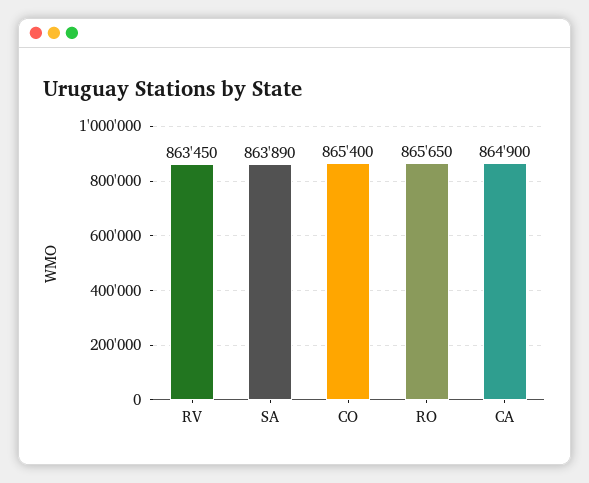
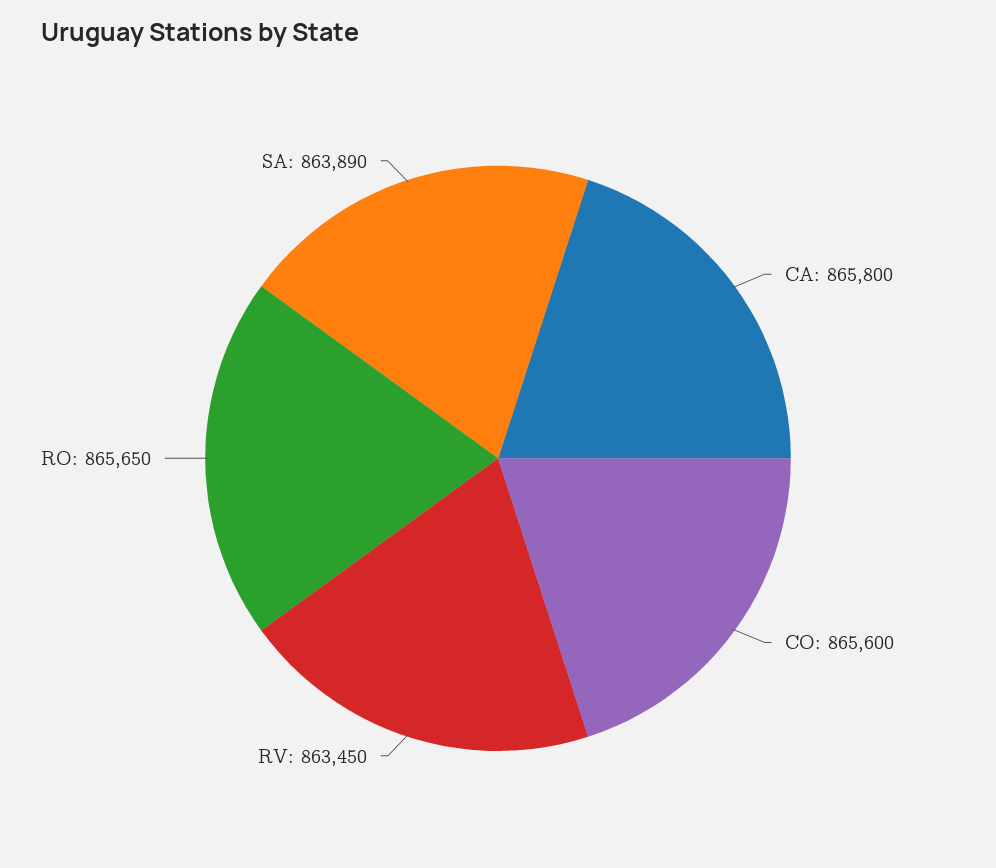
  {
    "RV": 863450,
    "SA": 863890,
-   "CO": 865400,
+   "CO": 865600,
    "RO": 865650,
-   "CA": 864900
+   "CA": 865800
  }

